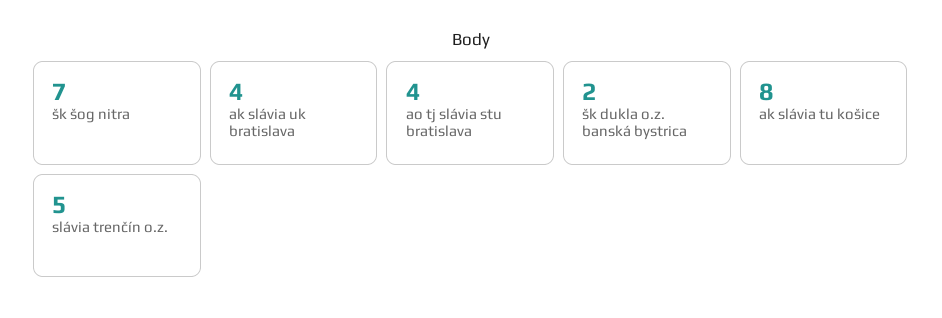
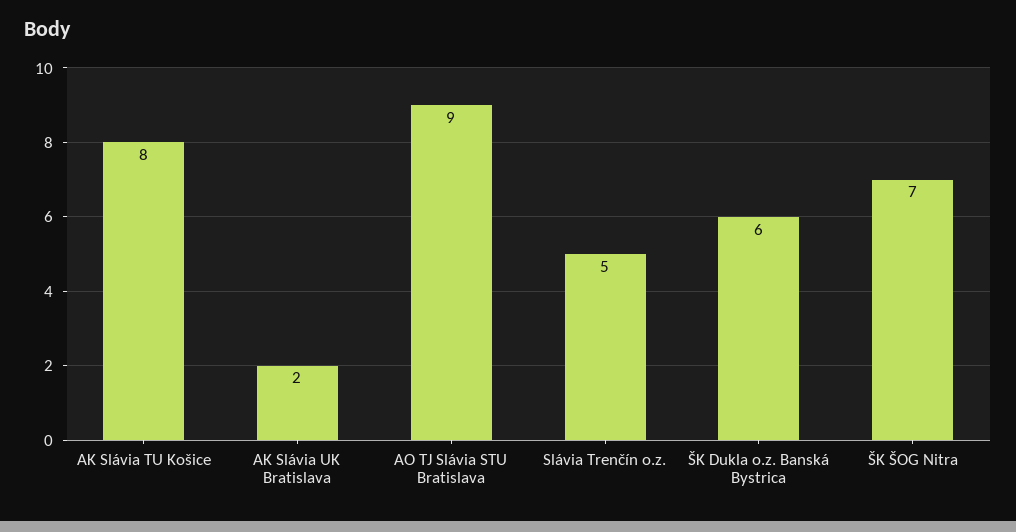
  {
    "šk šog nitra": 7,
-   "ak slávia uk bratislava": 4,
+   "ak slávia uk bratislava": 2,
-   "ao tj slávia stu bratislava": 4,
+   "ao tj slávia stu bratislava": 9,
-   "šk dukla o.z. banská bystrica": 2,
+   "šk dukla o.z. banská bystrica": 6,
    "ak slávia tu košice": 8,
    "slávia trenčín o.z.": 5
  }

